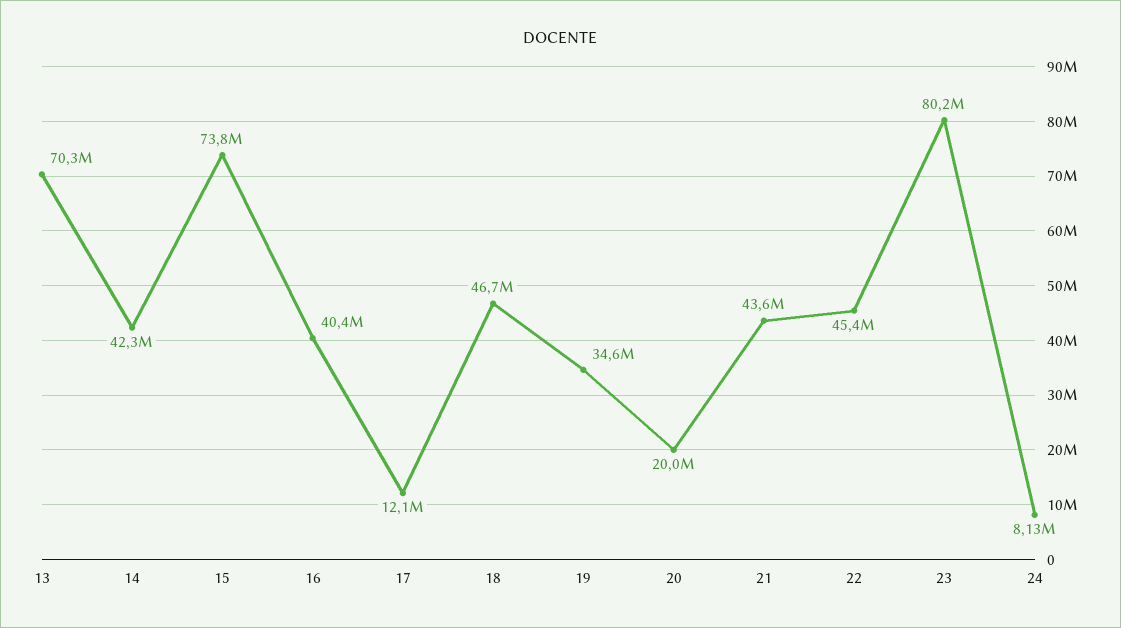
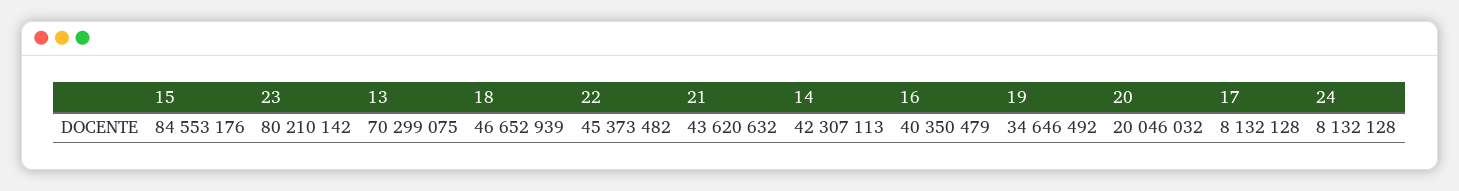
  {
    "13": 70299075,
    "14": 42307113,
-   "15": 73800000,
+   "15": 84553176,
    "16": 40350479,
-   "17": 12100000,
+   "17": 8132128,
    "18": 46652939,
    "19": 34646492,
    "20": 20046032,
    "21": 43620632,
    "22": 45373482,
    "23": 80210142,
    "24": 8132128
  }

